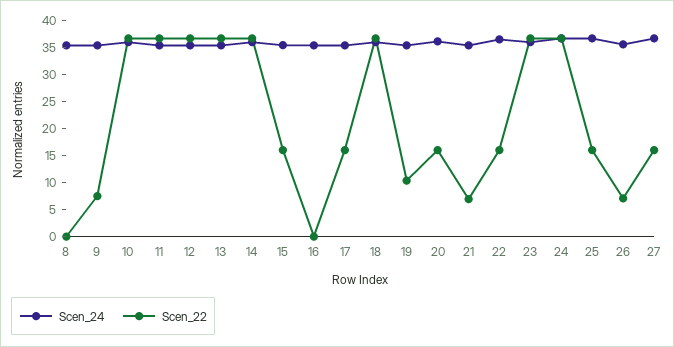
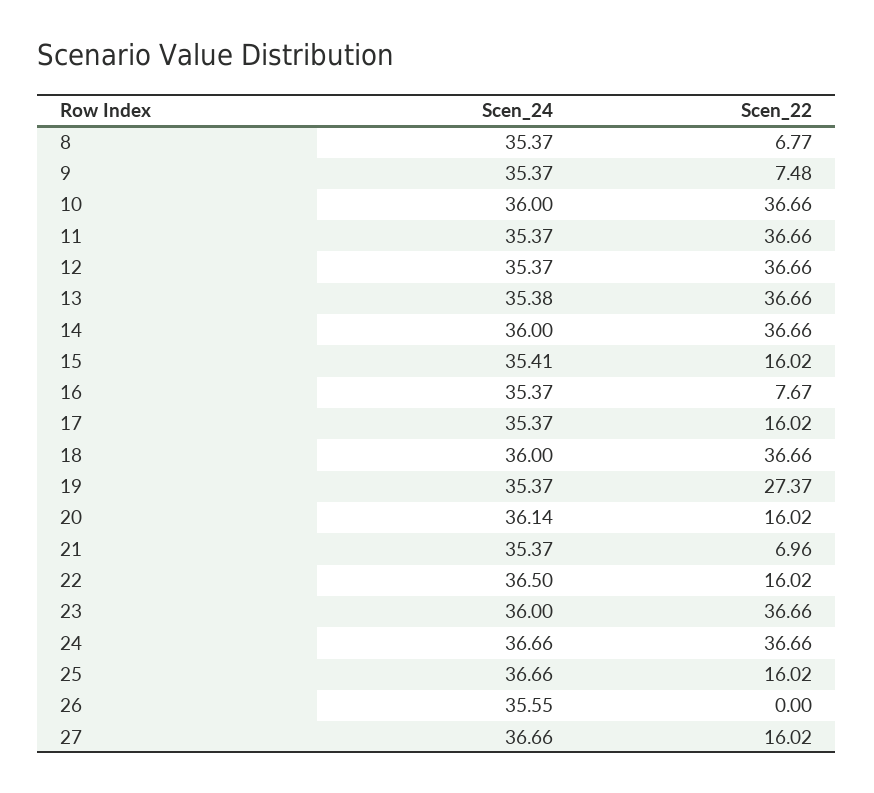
  {
    "Scen_24": {
      "8": 35.37,
      "9": 35.37,
      "10": 36,
      "11": 35.37,
      "12": 35.37,
      "13": 35.38,
      "14": 36,
      "15": 35.41,
      "16": 35.37,
      "17": 35.37,
      "18": 36,
      "19": 35.37,
      "20": 36.14,
      "21": 35.37,
      "22": 36.5,
      "23": 36,
      "24": 36.66,
      "25": 36.66,
      "26": 35.55,
      "27": 36.66
    },
    "Scen_22": {
-     "8": 0,
+     "8": 6.77,
      "9": 7.48,
      "10": 36.66,
      "11": 36.66,
      "12": 36.66,
      "13": 36.66,
      "14": 36.66,
      "15": 16.02,
-     "16": 0,
+     "16": 7.67,
      "17": 16.02,
      "18": 36.66,
-     "19": 10,
+     "19": 27.37,
      "20": 16.02,
      "21": 6.96,
      "22": 16.02,
      "23": 36.66,
      "24": 36.66,
      "25": 16.02,
-     "26": 7.5,
+     "26": 0,
      "27": 16.02
    }
  }

